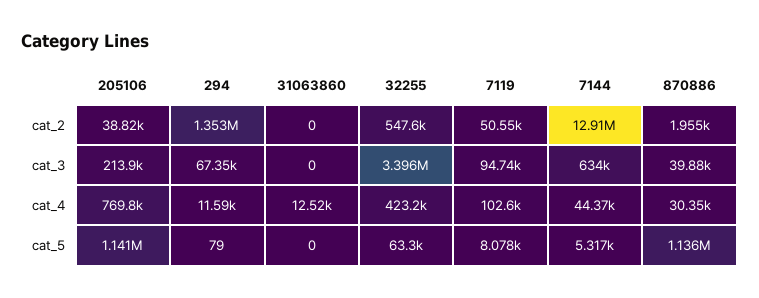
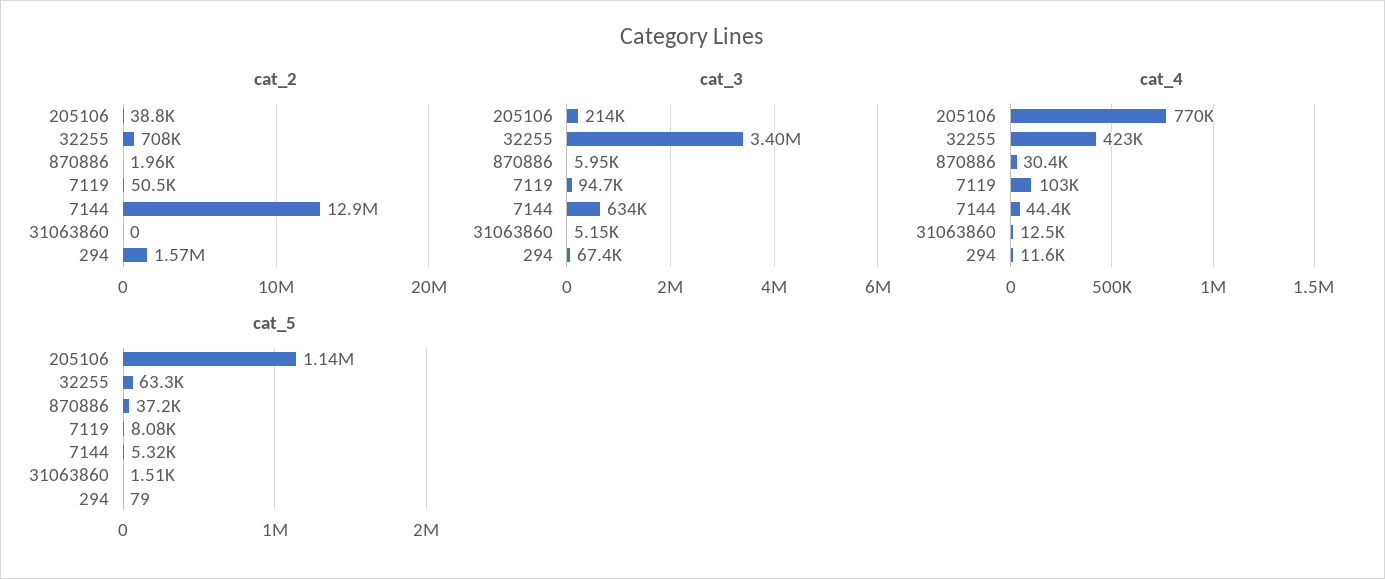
  {
    "cat_2": {
      "205106": 38820,
-     "294": 1353000,
+     "294": 1570000,
      "31063860": 0,
-     "32255": 547600,
+     "32255": 708000,
      "7119": 50550,
      "7144": 12910000,
      "870886": 1955
    },
    "cat_3": {
      "205106": 213900,
      "294": 67350,
-     "31063860": 0,
+     "31063860": 5150,
      "32255": 3396000,
      "7119": 94740,
      "7144": 634000,
-     "870886": 39880
+     "870886": 5950
    },
    "cat_4": {
      "205106": 769800,
      "294": 11590,
      "31063860": 12520,
      "32255": 423200,
      "7119": 102600,
      "7144": 44370,
      "870886": 30350
    },
    "cat_5": {
      "205106": 1141000,
      "294": 79,
-     "31063860": 0,
+     "31063860": 1510,
      "32255": 63300,
      "7119": 8078,
      "7144": 5317,
-     "870886": 1136000
+     "870886": 37200
    }
  }

